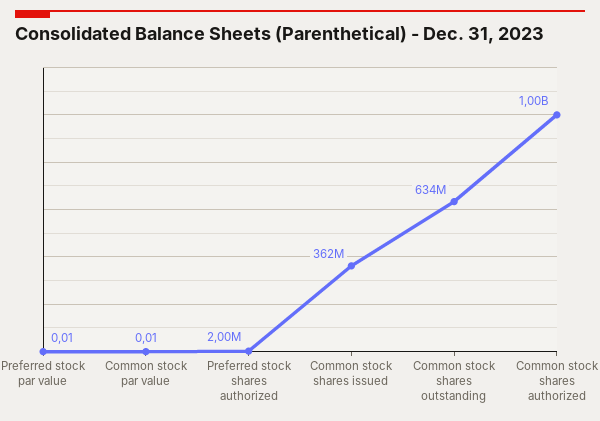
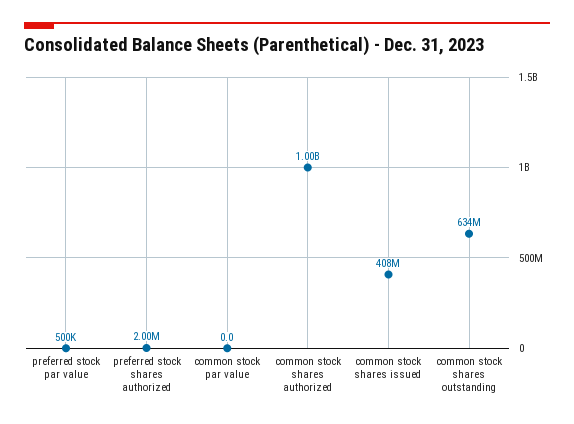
  {
-   "Preferred stock par value": 0.01,
+   "Preferred stock par value": 500000,
    "Common stock par value": 0.01,
    "Preferred stock shares authorized": 2000000,
-   "Common stock shares issued": 362000000,
+   "Common stock shares issued": 408000000,
    "Common stock shares outstanding": 634000000,
    "Common stock shares authorized": 1000000000
  }

